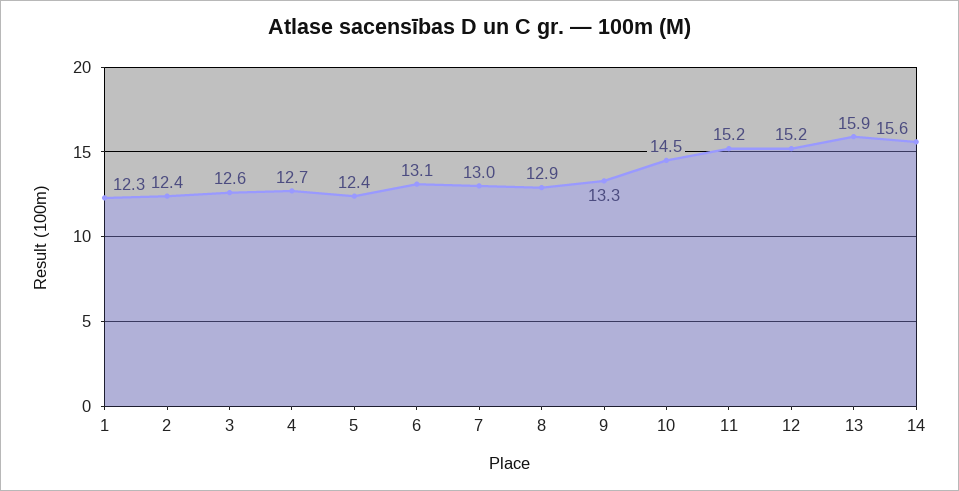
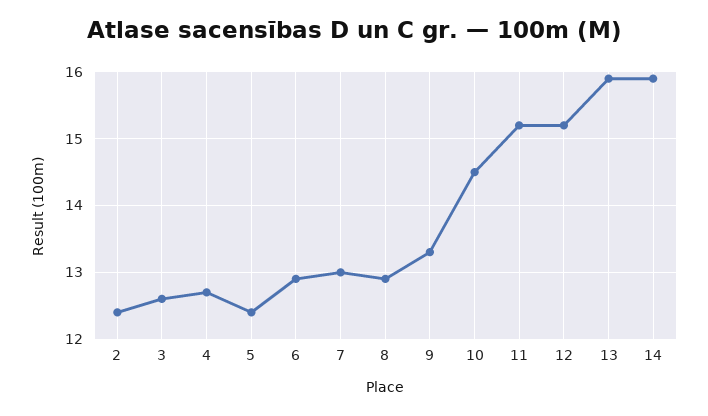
  {
-   "1": 12.3,
    "2": 12.4,
    "3": 12.6,
    "4": 12.7,
    "5": 12.4,
-   "6": 13.1,
+   "6": 12.9,
    "7": 13,
    "8": 12.9,
    "9": 13.3,
    "10": 14.5,
    "11": 15.2,
    "12": 15.2,
    "13": 15.9,
-   "14": 15.6
+   "14": 15.9
  }

